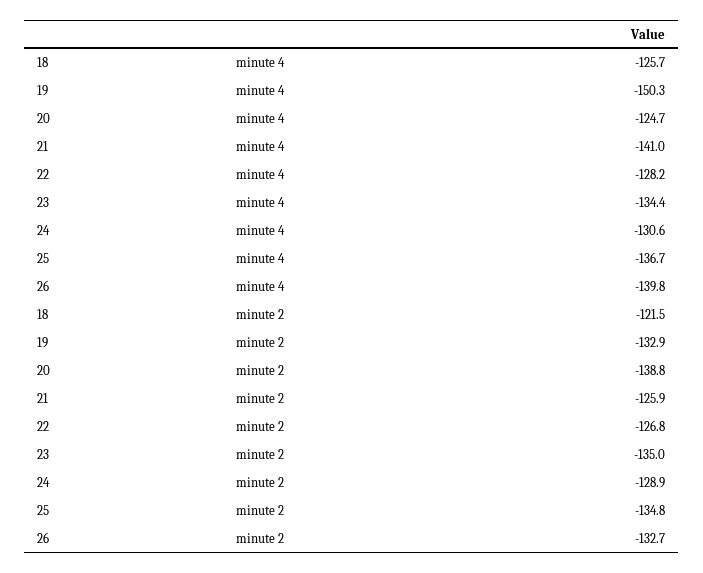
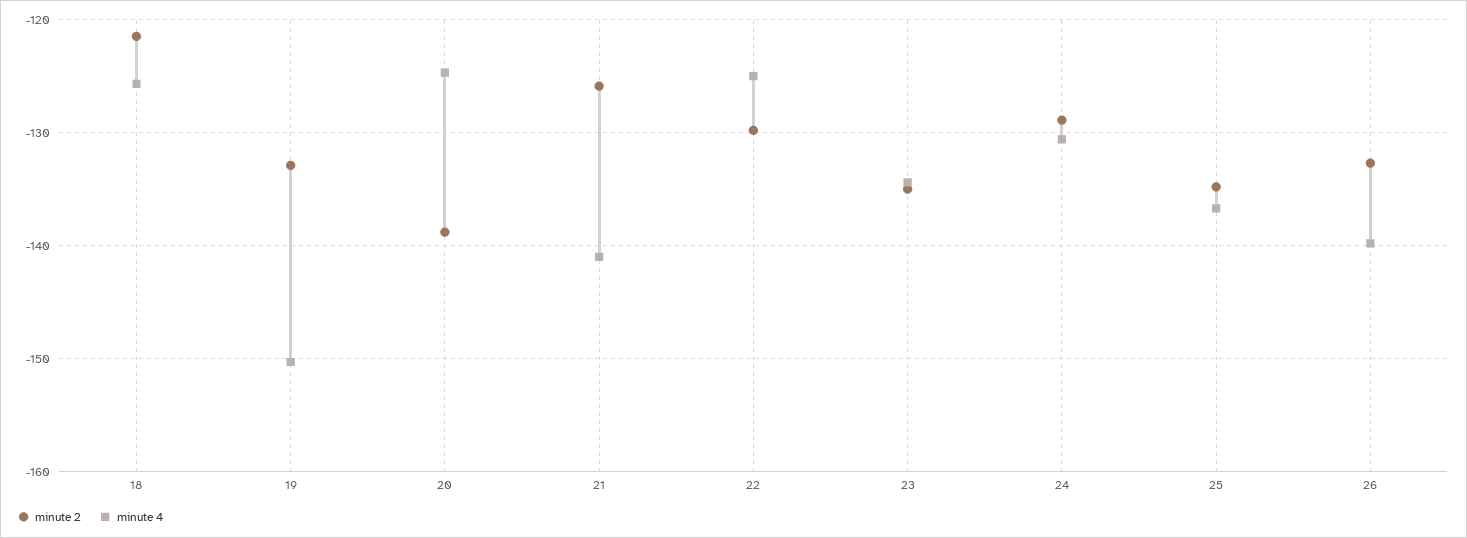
  {
    "minute 4": {
      "18": -125.7,
      "19": -150.3,
      "20": -124.7,
      "21": -141,
-     "22": -128.2,
+     "22": -125,
      "23": -134.4,
      "24": -130.6,
      "25": -136.7,
      "26": -139.8
    },
    "minute 2": {
      "18": -121.5,
      "19": -132.9,
      "20": -138.8,
      "21": -125.9,
-     "22": -126.8,
+     "22": -130,
      "23": -135,
      "24": -128.9,
      "25": -134.8,
      "26": -132.7
    }
  }

